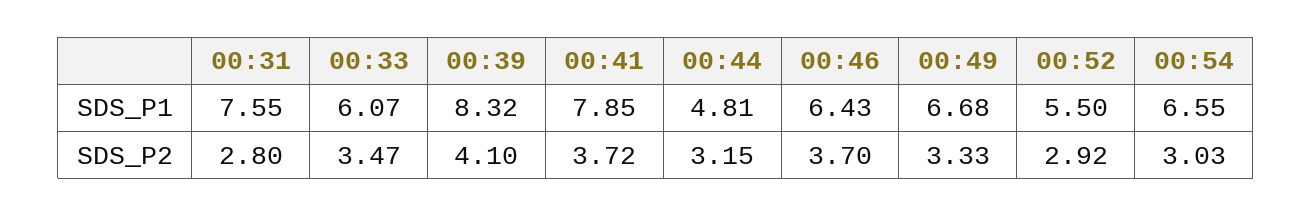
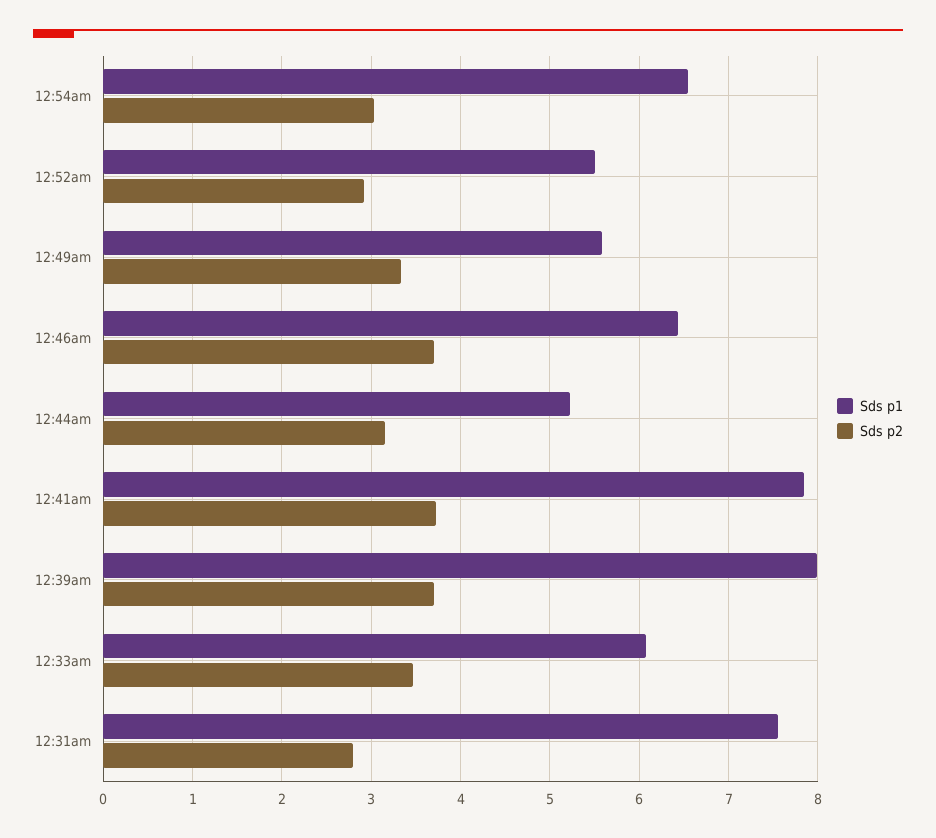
  {
    "SDS_P1": {
      "00:31": 7.55,
      "00:33": 6.07,
-     "00:39": 8.32,
+     "00:39": 8,
      "00:41": 7.85,
-     "00:44": 4.81,
+     "00:44": 5.2,
      "00:46": 6.43,
-     "00:49": 6.68,
+     "00:49": 5.6,
      "00:52": 5.5,
      "00:54": 6.55
    },
    "SDS_P2": {
      "00:31": 2.8,
      "00:33": 3.47,
-     "00:39": 4.1,
+     "00:39": 3.7,
      "00:41": 3.72,
      "00:44": 3.15,
      "00:46": 3.7,
      "00:49": 3.33,
      "00:52": 2.92,
      "00:54": 3.03
    }
  }

